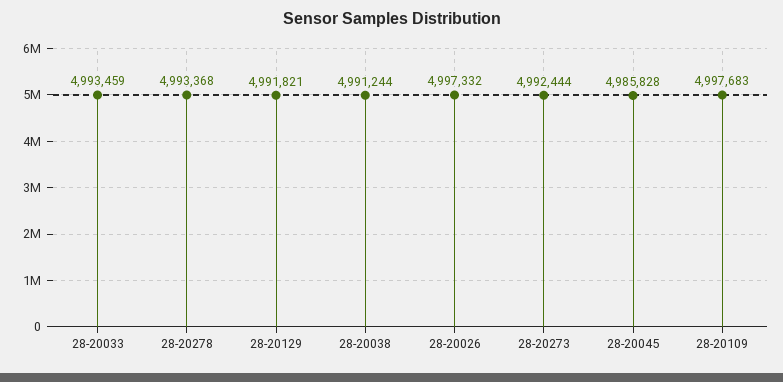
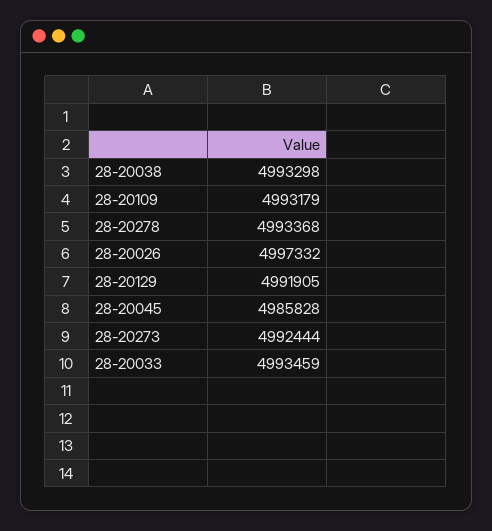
  {
    "28-20033": 4993459,
    "28-20278": 4993368,
-   "28-20129": 4991821,
+   "28-20129": 4991905,
-   "28-20038": 4991244,
+   "28-20038": 4993298,
    "28-20026": 4997332,
    "28-20273": 4992444,
    "28-20045": 4985828,
-   "28-20109": 4997683
+   "28-20109": 4993179
  }

